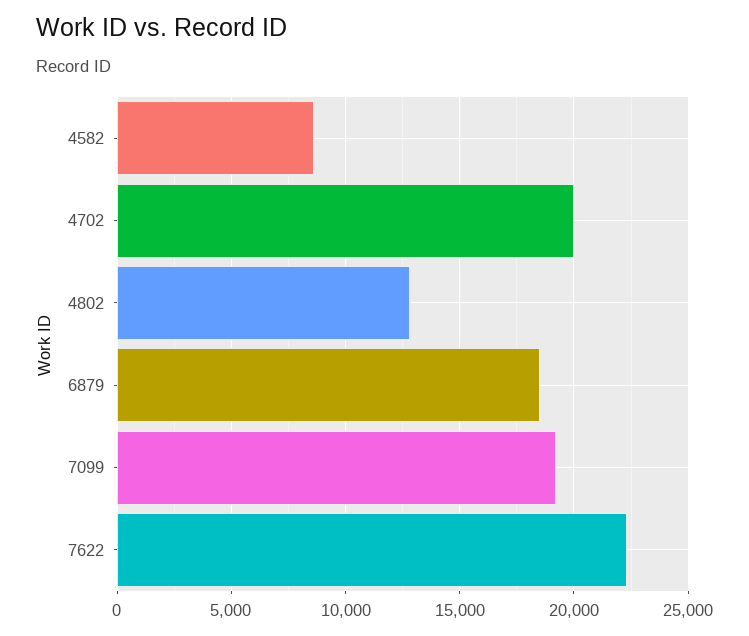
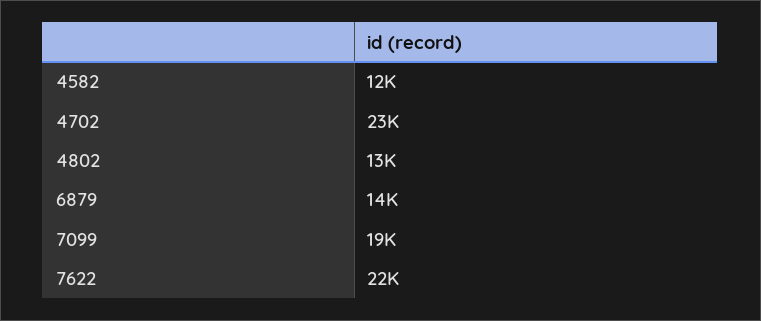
  {
-   "4582": 8500,
+   "4582": 12000,
-   "4702": 20000,
+   "4702": 23000,
    "4802": 13000,
-   "6879": 18500,
+   "6879": 14000,
    "7099": 19000,
    "7622": 22000
  }

